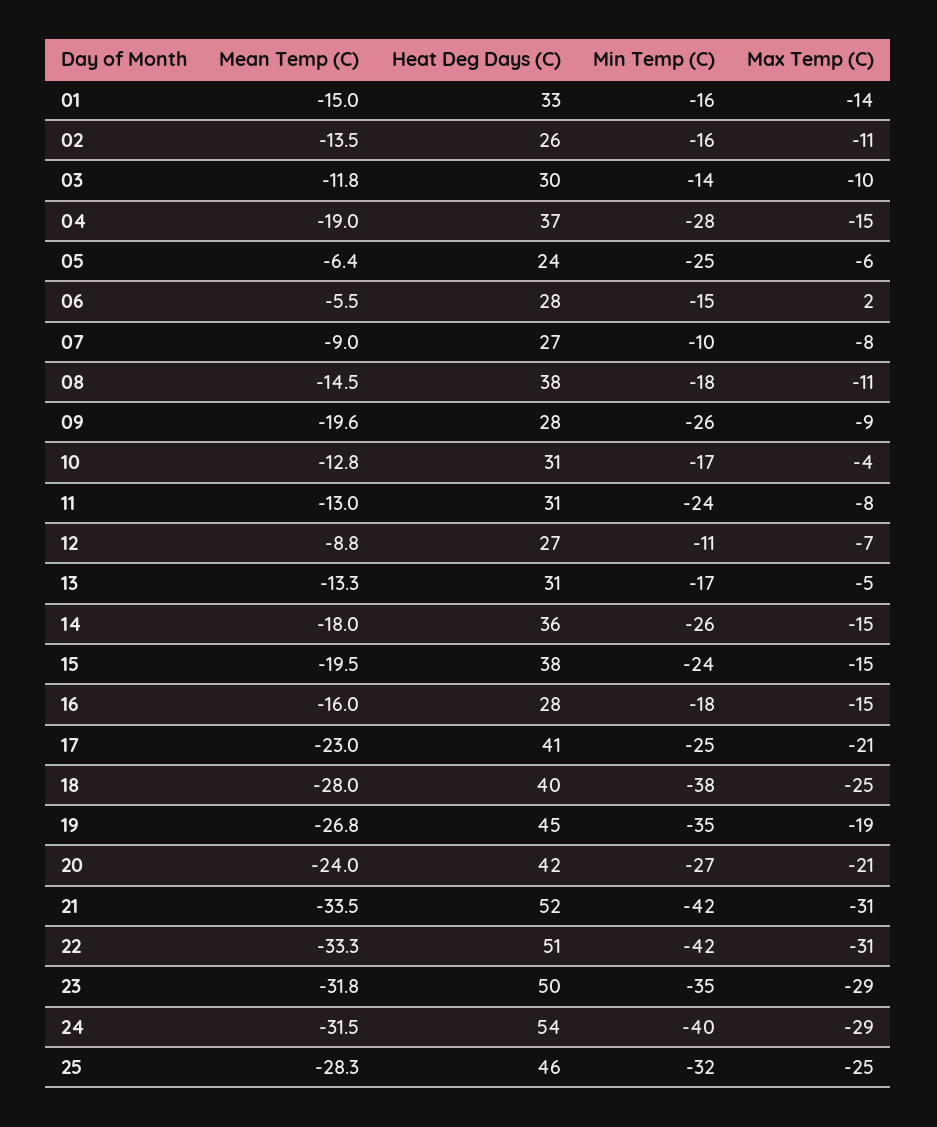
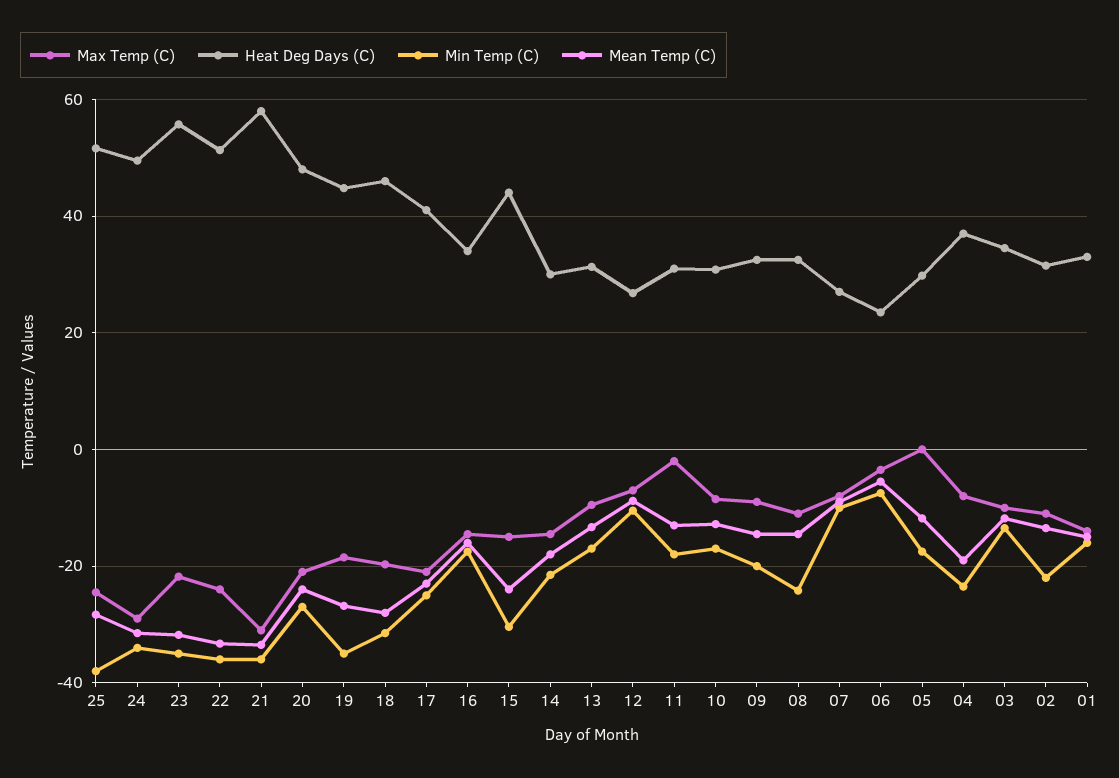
  {
    "Mean Temp (C)": {
      "01": -15,
      "02": -13.5,
      "03": -11.8,
      "04": -19,
-     "05": -6.4,
+     "05": -12,
      "06": -5.5,
      "07": -9,
      "08": -14.5,
-     "09": -19.6,
+     "09": -14,
      "10": -12.8,
      "11": -13,
      "12": -8.8,
      "13": -13.3,
      "14": -18,
-     "15": -19.5,
+     "15": -24,
      "16": -16,
      "17": -23,
      "18": -28,
      "19": -26.8,
      "20": -24,
      "21": -33.5,
      "22": -33.3,
      "23": -31.8,
      "24": -31.5,
      "25": -28.3
    },
    "Heat Deg Days (C)": {
      "01": 33,
-     "02": 26,
+     "02": 32,
-     "03": 30,
+     "03": 34,
      "04": 37,
-     "05": 24,
+     "05": 30,
-     "06": 28,
+     "06": 24,
      "07": 27,
-     "08": 38,
+     "08": 32,
-     "09": 28,
+     "09": 32,
      "10": 31,
      "11": 31,
      "12": 27,
      "13": 31,
-     "14": 36,
+     "14": 30,
-     "15": 38,
+     "15": 44,
-     "16": 28,
+     "16": 34,
      "17": 41,
-     "18": 40,
+     "18": 46,
      "19": 45,
-     "20": 42,
+     "20": 48,
-     "21": 52,
+     "21": 58,
      "22": 51,
-     "23": 50,
+     "23": 56,
-     "24": 54,
+     "24": 50,
-     "25": 46
+     "25": 52
    },
    "Min Temp (C)": {
      "01": -16,
-     "02": -16,
+     "02": -22,
      "03": -14,
-     "04": -28,
+     "04": -24,
-     "05": -25,
+     "05": -18,
-     "06": -15,
+     "06": -8,
      "07": -10,
-     "08": -18,
+     "08": -24,
-     "09": -26,
+     "09": -20,
      "10": -17,
-     "11": -24,
+     "11": -18,
      "12": -11,
      "13": -17,
-     "14": -26,
+     "14": -22,
-     "15": -24,
+     "15": -30,
      "16": -18,
      "17": -25,
-     "18": -38,
+     "18": -32,
      "19": -35,
      "20": -27,
-     "21": -42,
+     "21": -36,
-     "22": -42,
+     "22": -36,
      "23": -35,
-     "24": -40,
+     "24": -34,
-     "25": -32
+     "25": -38
    },
    "Max Temp (C)": {
      "01": -14,
      "02": -11,
      "03": -10,
-     "04": -15,
+     "04": -8,
-     "05": -6,
+     "05": 0,
-     "06": 2,
+     "06": -4,
      "07": -8,
      "08": -11,
      "09": -9,
-     "10": -4,
+     "10": -8,
-     "11": -8,
+     "11": -2,
      "12": -7,
-     "13": -5,
+     "13": -10,
      "14": -15,
      "15": -15,
      "16": -15,
      "17": -21,
-     "18": -25,
+     "18": -20,
      "19": -19,
      "20": -21,
      "21": -31,
-     "22": -31,
+     "22": -24,
-     "23": -29,
+     "23": -22,
      "24": -29,
      "25": -25
    }
  }

